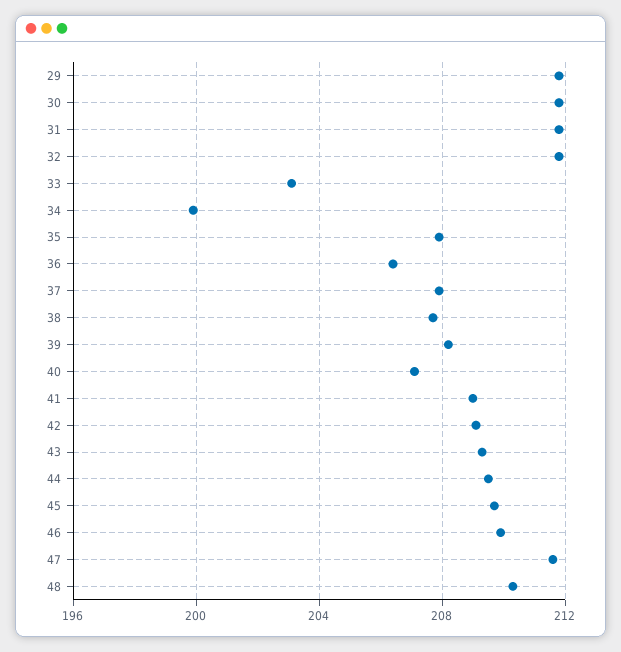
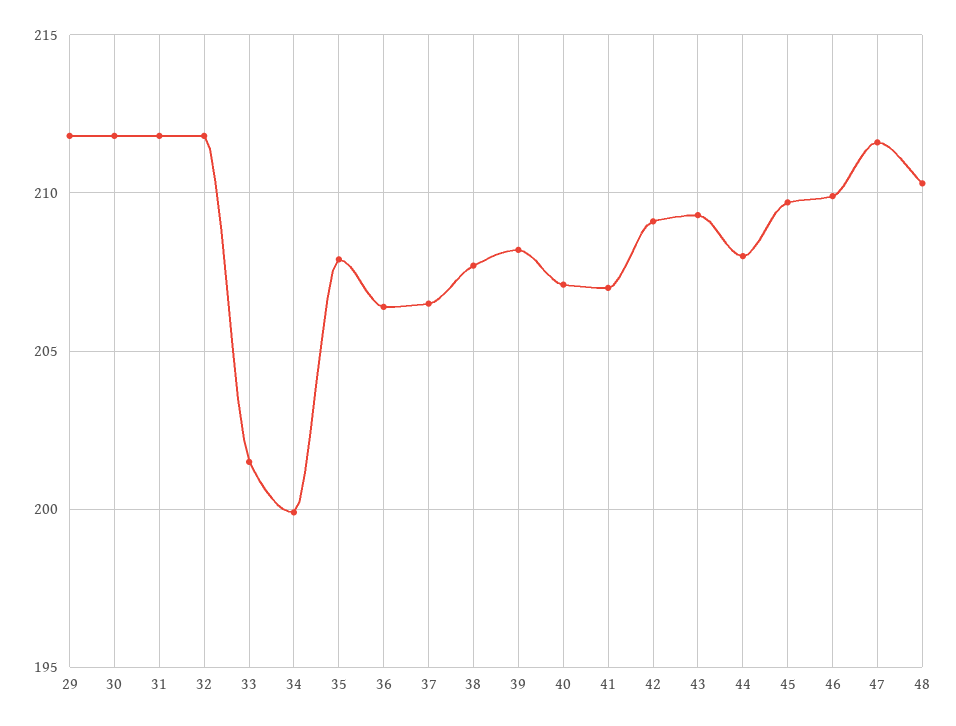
  {
    "29": 212,
    "30": 212,
    "31": 212,
    "32": 212,
-   "33": 203,
+   "33": 201.5,
    "34": 200,
    "35": 208,
    "36": 206.5,
-   "37": 208,
+   "37": 206.5,
    "38": 207.5,
    "39": 208,
    "40": 207,
-   "41": 209,
+   "41": 207,
    "42": 209,
    "43": 209.5,
-   "44": 209.5,
+   "44": 208,
    "45": 209.5,
    "46": 210,
    "47": 211.5,
    "48": 210.5
  }

